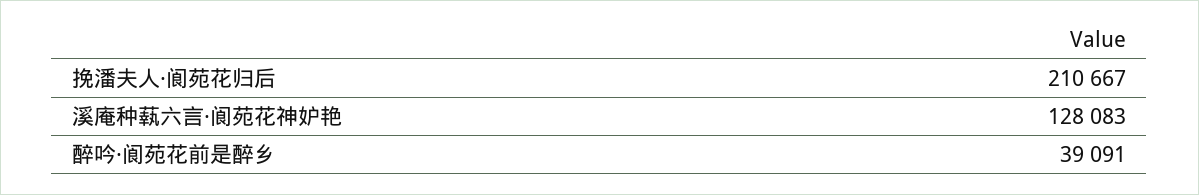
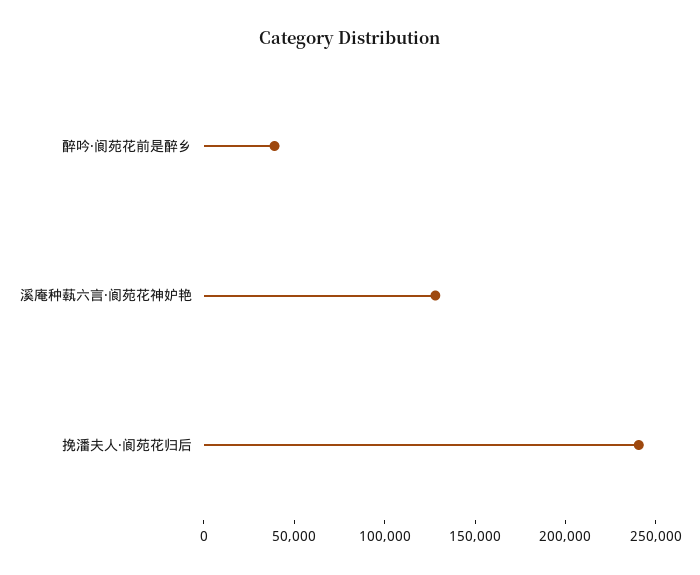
  {
-   "挽潘夫人·阆苑花归后": 210667,
+   "挽潘夫人·阆苑花归后": 240000,
    "溪庵种蓻六言·阆苑花神妒艳": 128083,
    "醉吟·阆苑花前是醉乡": 39091
  }

